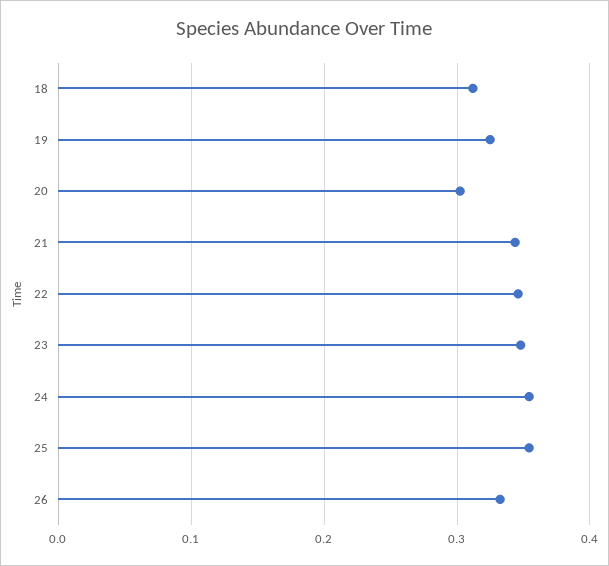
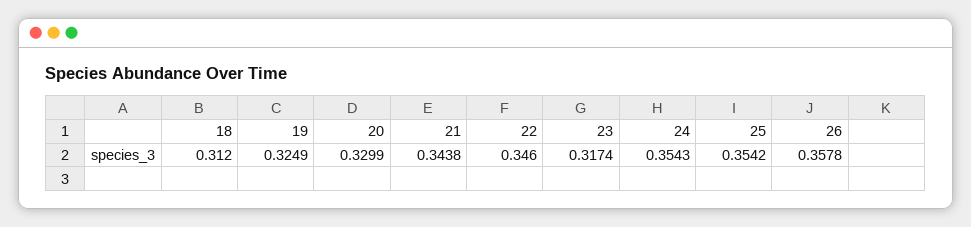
  {
    "18": 0.312,
    "19": 0.3249,
-   "20": 0.3,
+   "20": 0.3299,
    "21": 0.3438,
    "22": 0.346,
-   "23": 0.35,
+   "23": 0.3174,
    "24": 0.3543,
    "25": 0.3542,
-   "26": 0.33
+   "26": 0.3578
  }

